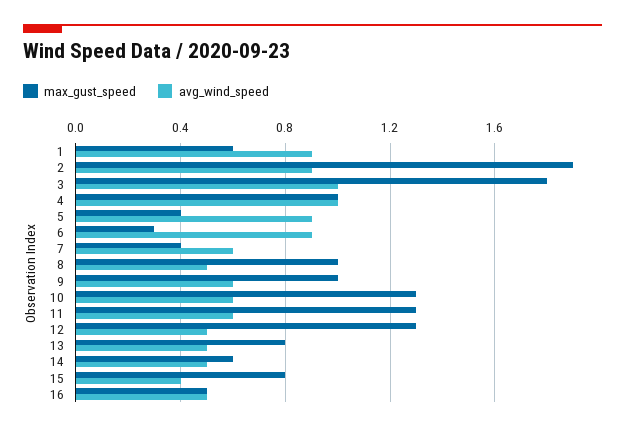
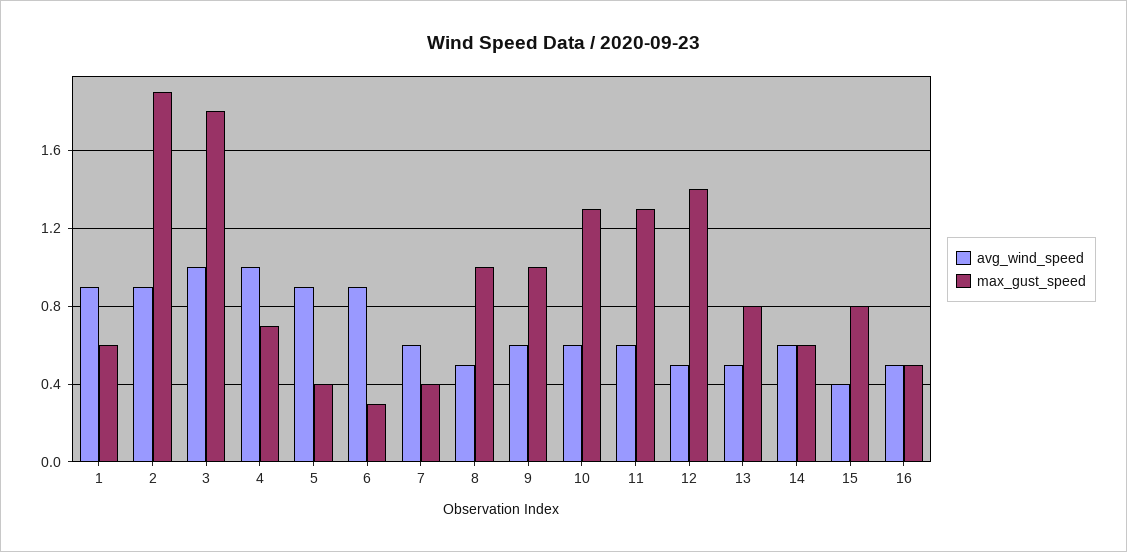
  {
    "max_gust_speed": {
      "1": 0.6,
      "2": 1.9,
      "3": 1.8,
-     "4": 1,
+     "4": 0.7,
      "5": 0.4,
      "6": 0.3,
      "7": 0.4,
      "8": 1,
      "9": 1,
      "10": 1.3,
      "11": 1.3,
-     "12": 1.3,
+     "12": 1.4,
      "13": 0.8,
      "14": 0.6,
      "15": 0.8,
      "16": 0.5
    },
    "avg_wind_speed": {
      "1": 0.9,
      "2": 0.9,
      "3": 1,
      "4": 1,
      "5": 0.9,
      "6": 0.9,
      "7": 0.6,
      "8": 0.5,
      "9": 0.6,
      "10": 0.6,
      "11": 0.6,
      "12": 0.5,
      "13": 0.5,
-     "14": 0.5,
+     "14": 0.6,
      "15": 0.4,
      "16": 0.5
    }
  }

